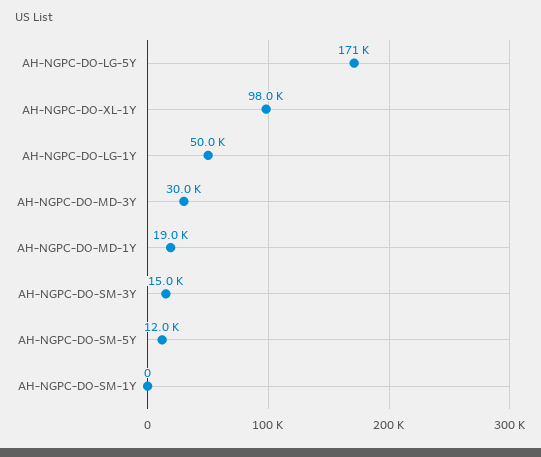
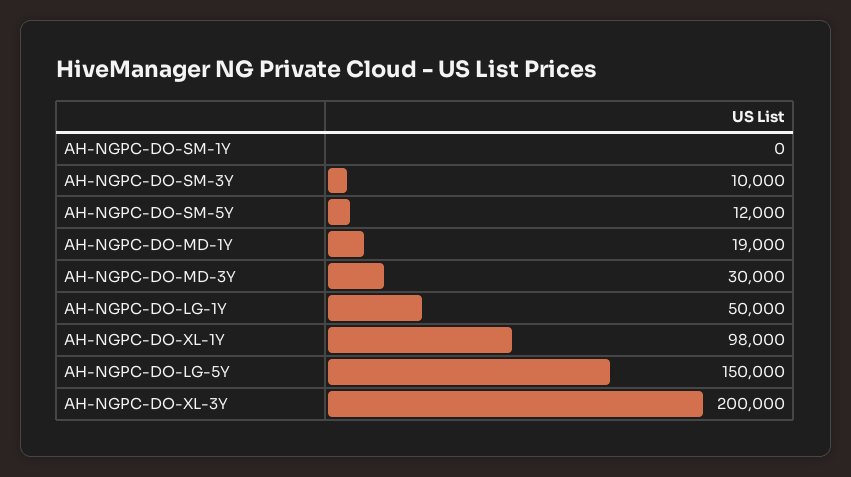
  {
-   "AH-NGPC-DO-LG-5Y": 171000,
+   "AH-NGPC-DO-LG-5Y": 150000,
    "AH-NGPC-DO-XL-1Y": 98000,
    "AH-NGPC-DO-LG-1Y": 50000,
    "AH-NGPC-DO-MD-3Y": 30000,
    "AH-NGPC-DO-MD-1Y": 19000,
-   "AH-NGPC-DO-SM-3Y": 15000,
+   "AH-NGPC-DO-SM-3Y": 10000,
    "AH-NGPC-DO-SM-5Y": 12000,
-   "AH-NGPC-DO-SM-1Y": 0
+   "AH-NGPC-DO-SM-1Y": 0,
+   "AH-NGPC-DO-XL-3Y": 200000
  }

